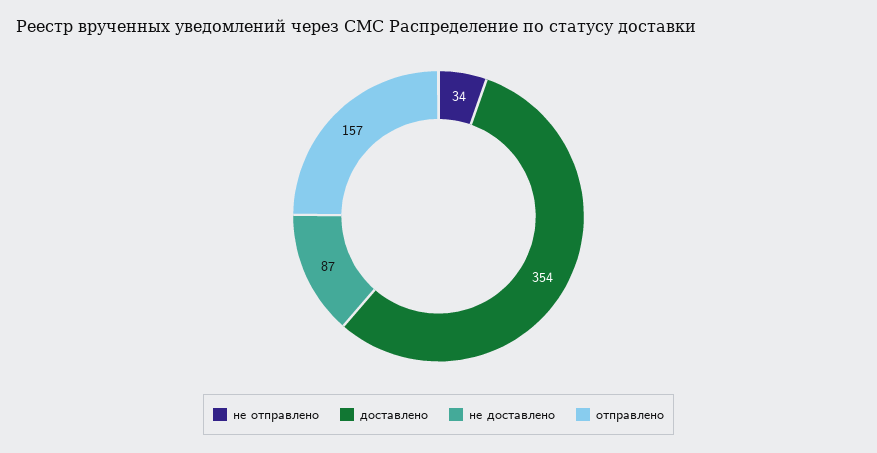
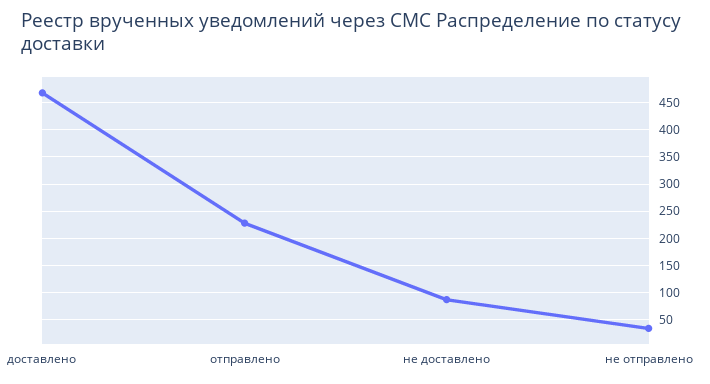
  {
    "не отправлено": 34,
-   "доставлено": 354,
+   "доставлено": 475,
    "не доставлено": 87,
-   "отправлено": 157
+   "отправлено": 225
  }

